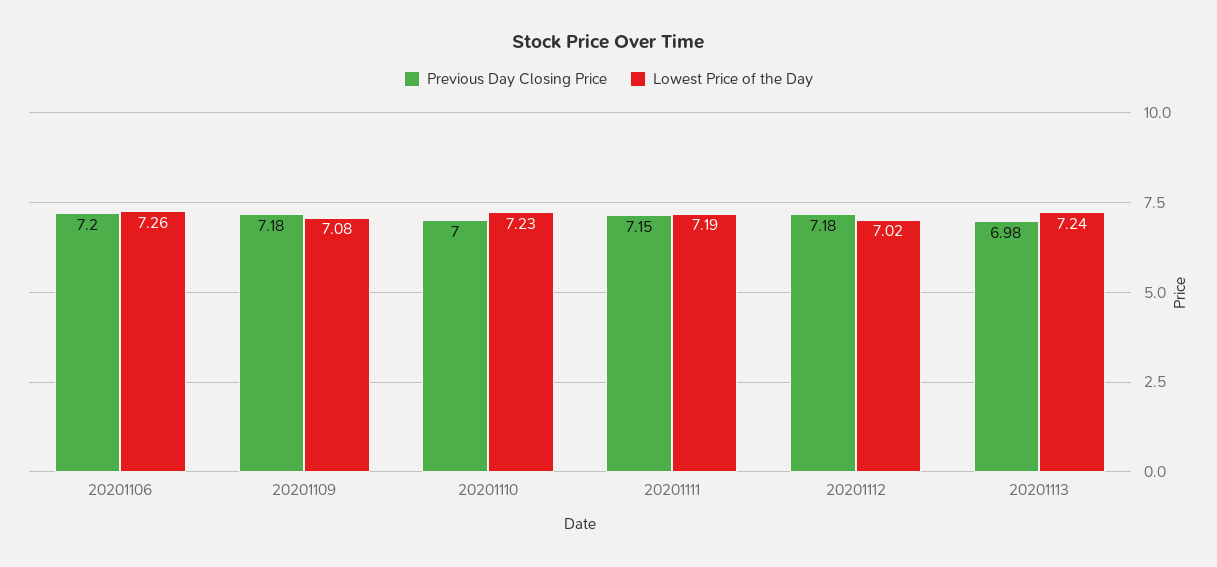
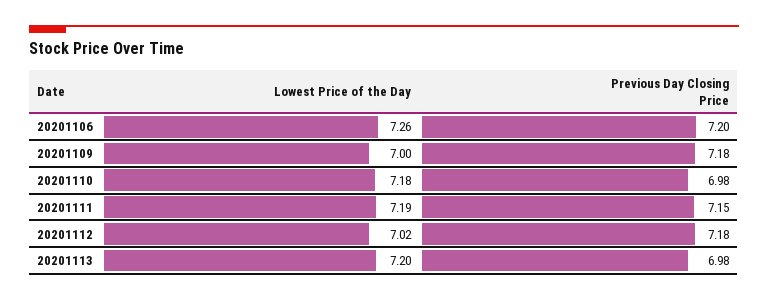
  {
    "Previous Day Closing Price": {
      "20201106": 7.2,
      "20201109": 7.18,
-     "20201110": 7,
+     "20201110": 6.98,
      "20201111": 7.15,
      "20201112": 7.18,
      "20201113": 6.98
    },
    "Lowest Price of the Day": {
      "20201106": 7.26,
-     "20201109": 7.08,
+     "20201109": 7,
-     "20201110": 7.23,
+     "20201110": 7.18,
      "20201111": 7.19,
      "20201112": 7.02,
-     "20201113": 7.24
+     "20201113": 7.2
    }
  }

